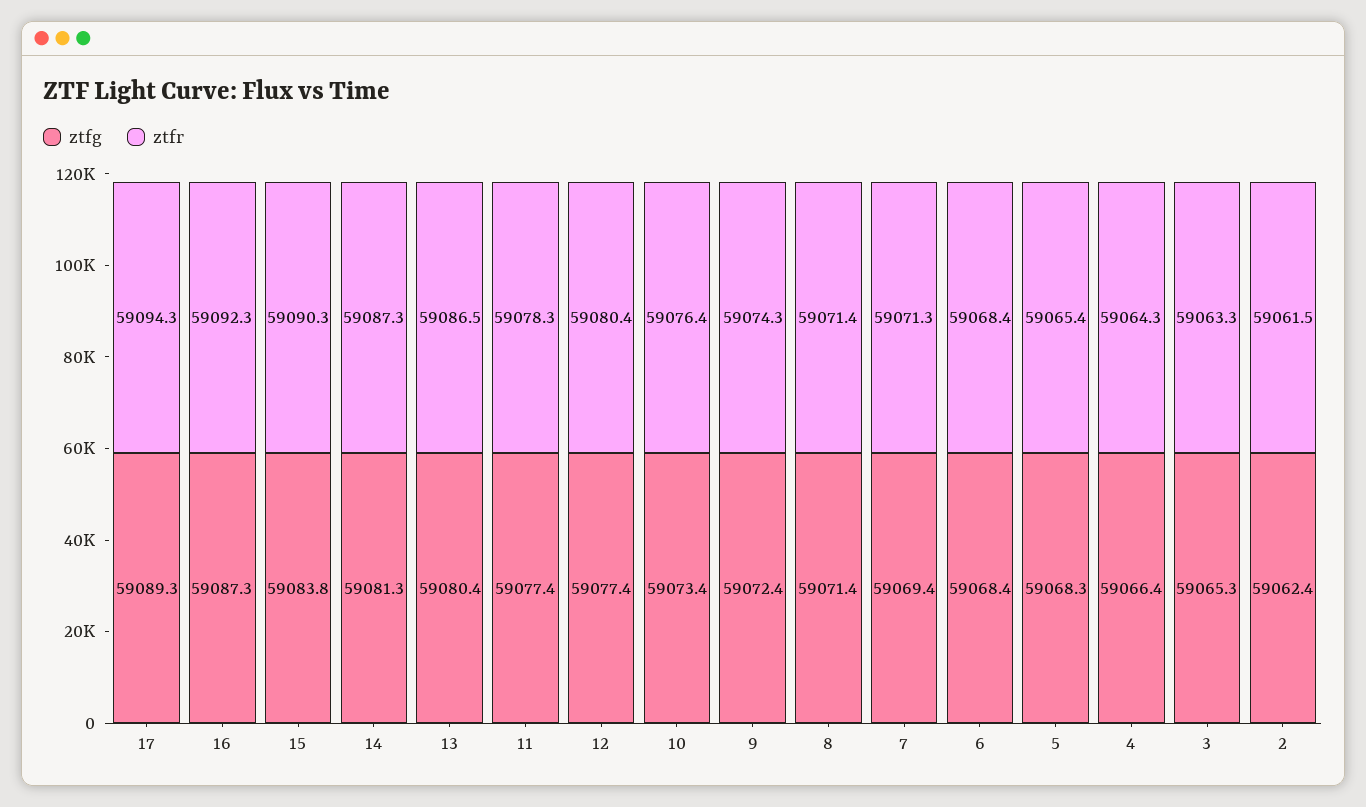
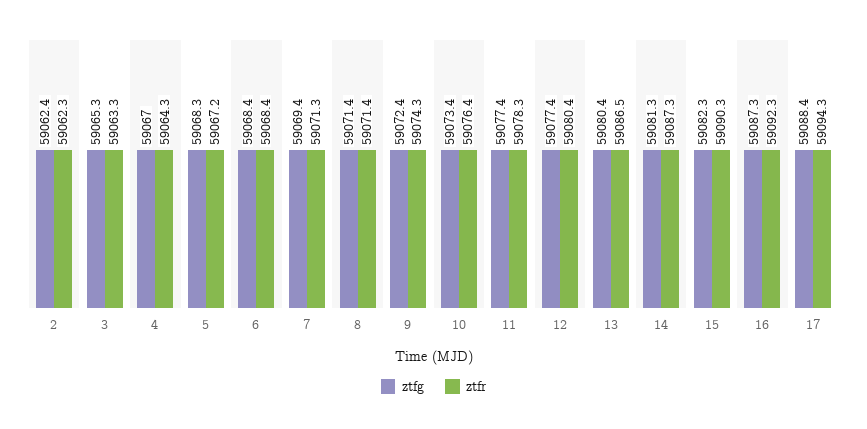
  {
    "ztfg": {
-     "17": 59089.3,
+     "17": 59088.4,
      "16": 59087.3,
-     "15": 59083.8,
+     "15": 59082.3,
      "14": 59081.3,
      "13": 59080.4,
      "11": 59077.4,
      "12": 59077.4,
      "10": 59073.4,
      "9": 59072.4,
      "8": 59071.4,
      "7": 59069.4,
      "6": 59068.4,
      "5": 59068.3,
-     "4": 59066.4,
+     "4": 59067,
      "3": 59065.3,
      "2": 59062.4
    },
    "ztfr": {
      "17": 59094.3,
      "16": 59092.3,
      "15": 59090.3,
      "14": 59087.3,
      "13": 59086.5,
      "11": 59078.3,
      "12": 59080.4,
      "10": 59076.4,
      "9": 59074.3,
      "8": 59071.4,
      "7": 59071.3,
      "6": 59068.4,
-     "5": 59065.4,
+     "5": 59067.2,
      "4": 59064.3,
      "3": 59063.3,
-     "2": 59061.5
+     "2": 59062.3
    }
  }

